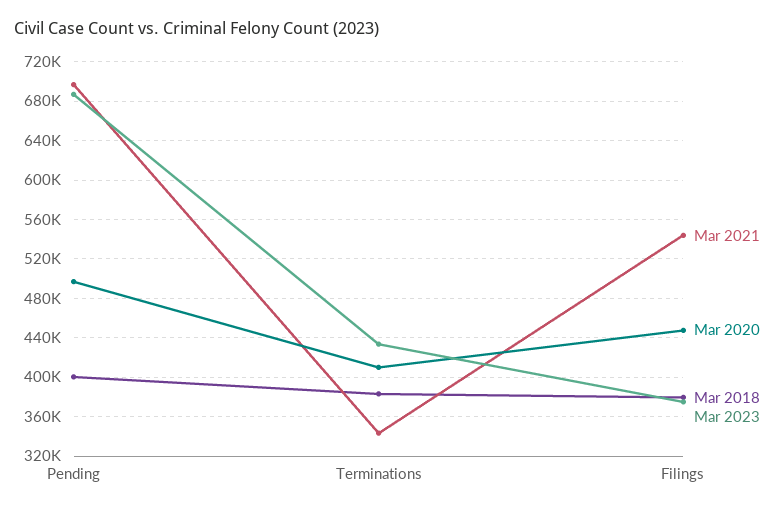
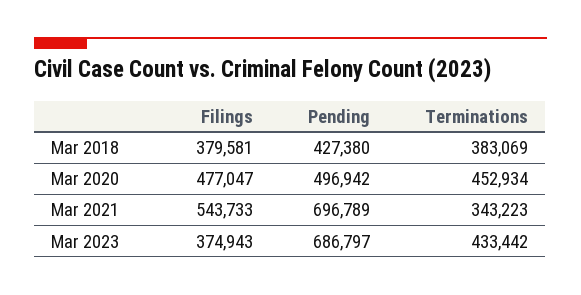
  {
    "Mar 2021": {
      "Pending": 696789,
      "Terminations": 343223,
      "Filings": 543733
    },
    "Mar 2020": {
      "Pending": 496942,
-     "Terminations": 410000,
+     "Terminations": 452934,
-     "Filings": 450000
+     "Filings": 477047
    },
    "Mar 2018": {
-     "Pending": 400000,
+     "Pending": 427380,
      "Terminations": 383069,
      "Filings": 379581
    },
    "Mar 2023": {
      "Pending": 686797,
      "Terminations": 433442,
      "Filings": 374943
    }
  }

